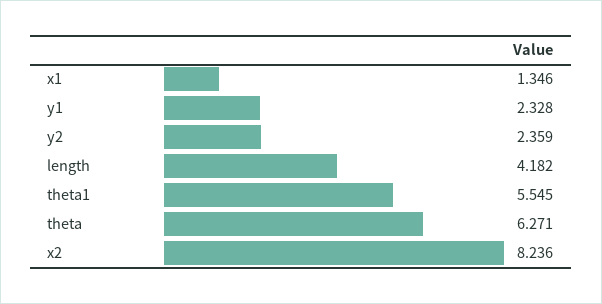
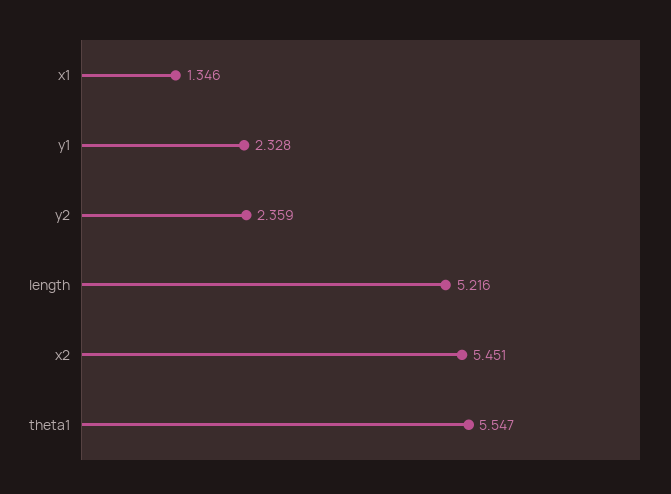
  {
    "x1": 1.346,
    "y1": 2.328,
    "y2": 2.359,
-   "length": 4.182,
+   "length": 5.216,
-   "theta1": 5.545,
+   "theta1": 5.547,
-   "theta": 6.271,
-   "x2": 8.236
+   "x2": 5.451
  }

